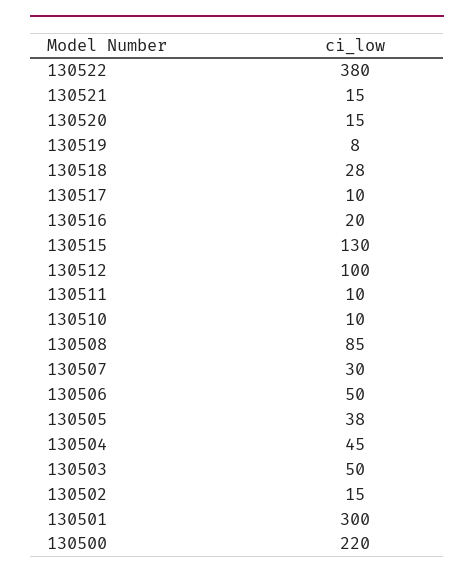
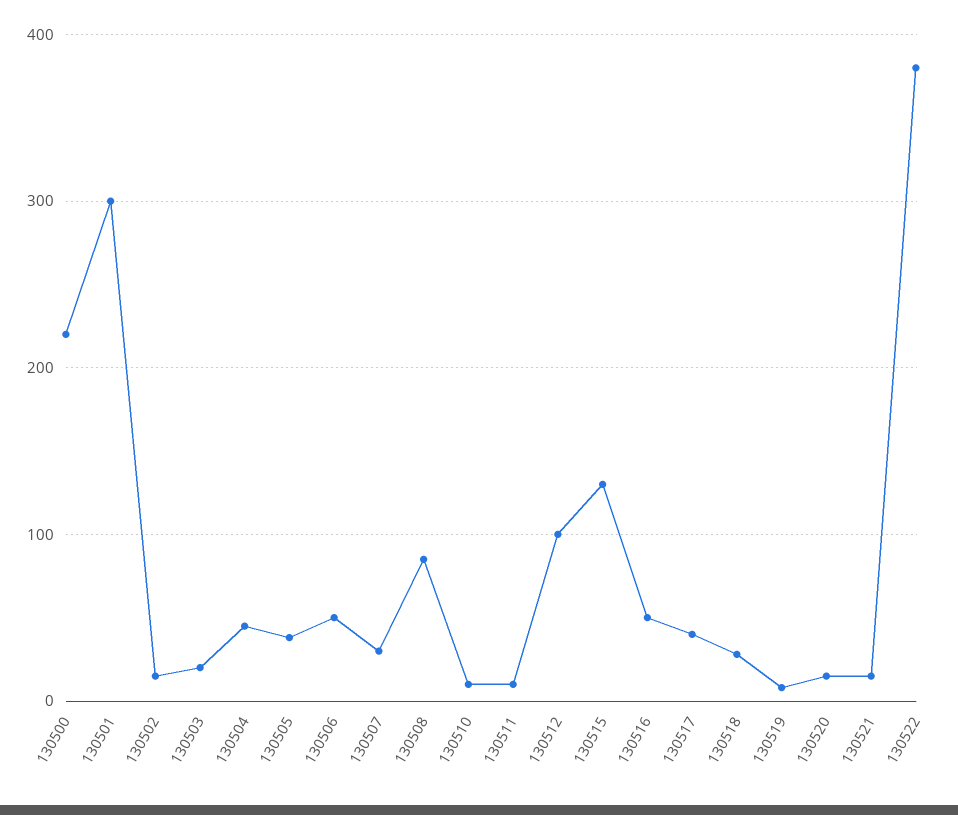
  {
    "130522": 380,
    "130521": 15,
    "130520": 15,
    "130519": 8,
    "130518": 28,
-   "130517": 10,
+   "130517": 40,
-   "130516": 20,
+   "130516": 50,
    "130515": 130,
    "130512": 100,
    "130511": 10,
    "130510": 10,
    "130508": 85,
    "130507": 30,
    "130506": 50,
    "130505": 38,
    "130504": 45,
-   "130503": 50,
+   "130503": 20,
    "130502": 15,
    "130501": 300,
    "130500": 220
  }

